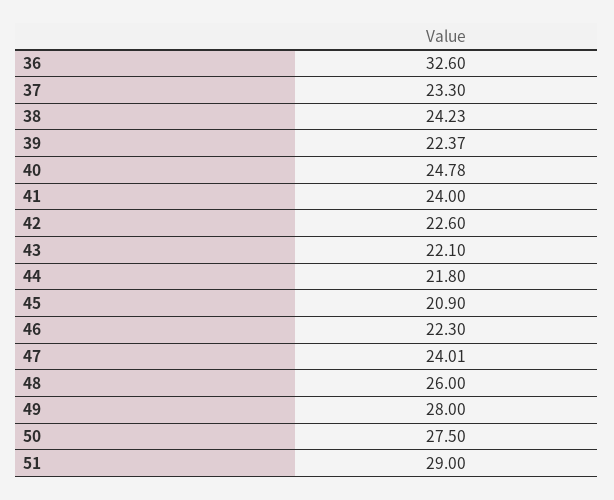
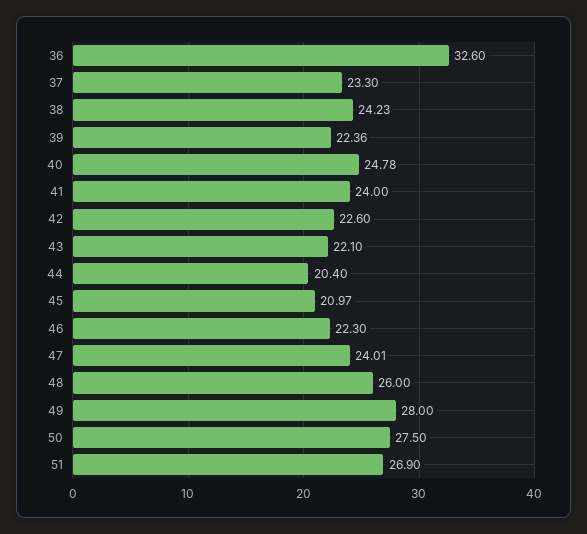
  {
    "36": 32.6,
    "37": 23.3,
    "38": 24.23,
-   "39": 22.37,
+   "39": 22.36,
    "40": 24.78,
    "41": 24,
    "42": 22.6,
    "43": 22.1,
-   "44": 21.8,
+   "44": 20.4,
-   "45": 20.9,
+   "45": 20.97,
    "46": 22.3,
    "47": 24.01,
    "48": 26,
    "49": 28,
    "50": 27.5,
-   "51": 29
+   "51": 26.9
  }

